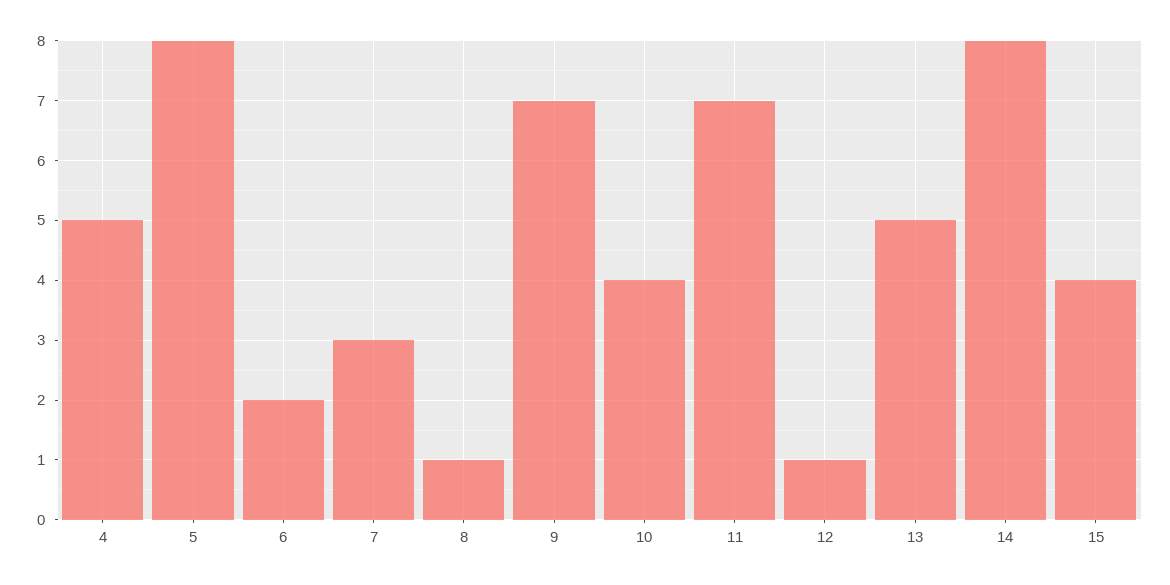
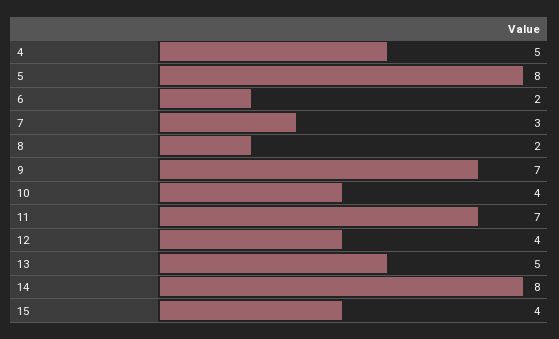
  {
    "4": 5,
    "5": 8,
    "6": 2,
    "7": 3,
-   "8": 1,
+   "8": 2,
    "9": 7,
    "10": 4,
    "11": 7,
-   "12": 1,
+   "12": 4,
    "13": 5,
    "14": 8,
    "15": 4
  }

